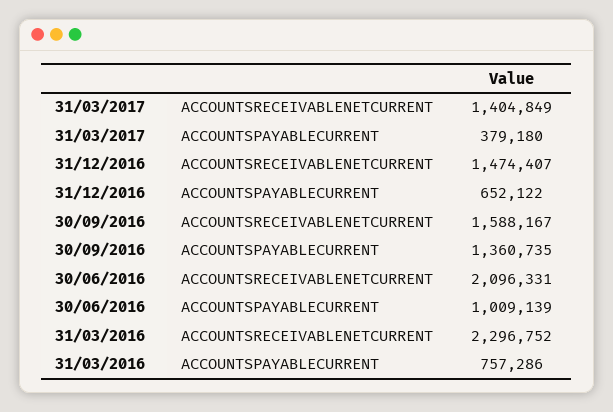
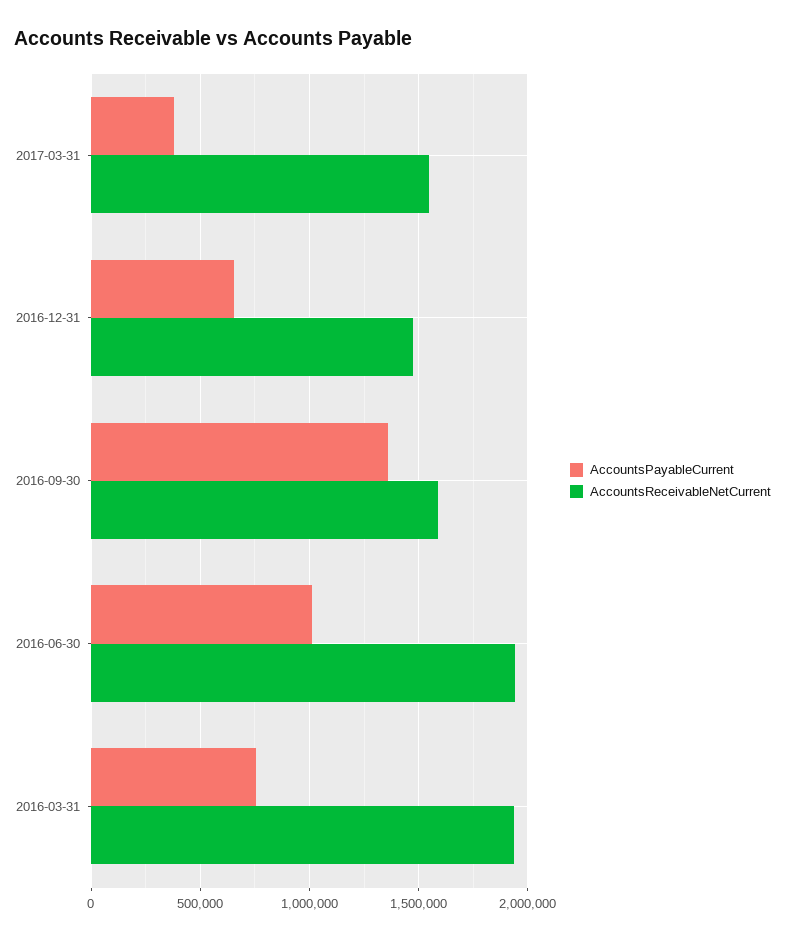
  {
    "ACCOUNTSRECEIVABLENETCURRENT": {
-     "31/03/2017": 1404849,
+     "31/03/2017": 1550000,
      "31/12/2016": 1474407,
      "30/09/2016": 1588167,
-     "30/06/2016": 2096331,
+     "30/06/2016": 1950000,
-     "31/03/2016": 2296752
+     "31/03/2016": 1950000
    },
    "ACCOUNTSPAYABLECURRENT": {
      "31/03/2017": 379180,
      "31/12/2016": 652122,
      "30/09/2016": 1360735,
      "30/06/2016": 1009139,
      "31/03/2016": 757286
    }
  }

